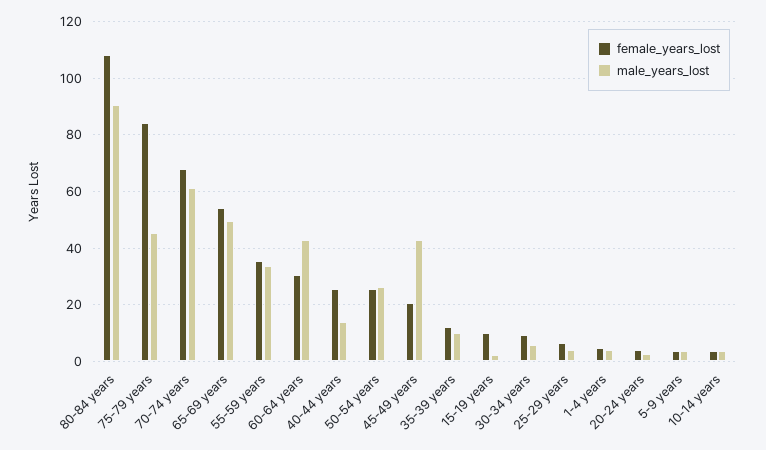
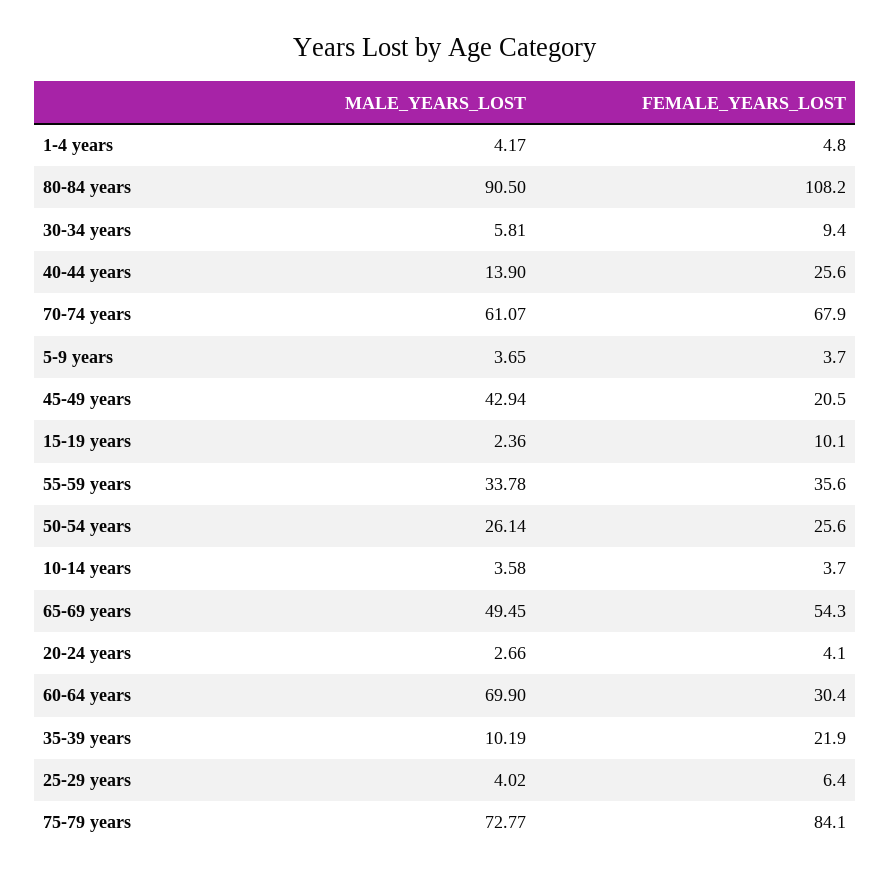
  {
    "female_years_lost": {
      "80-84 years": 108.2,
      "75-79 years": 84.1,
      "70-74 years": 67.9,
      "65-69 years": 54.3,
      "55-59 years": 35.6,
      "60-64 years": 30.4,
      "40-44 years": 25.6,
      "50-54 years": 25.6,
      "45-49 years": 20.5,
-     "35-39 years": 12.5,
+     "35-39 years": 21.9,
      "15-19 years": 10.1,
      "30-34 years": 9.4,
      "25-29 years": 6.4,
      "1-4 years": 4.8,
      "20-24 years": 4.1,
      "5-9 years": 3.7,
      "10-14 years": 3.7
    },
    "male_years_lost": {
      "80-84 years": 90.5,
-     "75-79 years": 45,
+     "75-79 years": 72.77,
      "70-74 years": 61.07,
      "65-69 years": 49.45,
      "55-59 years": 33.78,
-     "60-64 years": 42.5,
+     "60-64 years": 69.9,
      "40-44 years": 13.9,
      "50-54 years": 26.14,
      "45-49 years": 42.94,
      "35-39 years": 10.19,
      "15-19 years": 2.36,
      "30-34 years": 5.81,
      "25-29 years": 4.02,
      "1-4 years": 4.17,
      "20-24 years": 2.66,
      "5-9 years": 3.65,
      "10-14 years": 3.58
    }
  }

